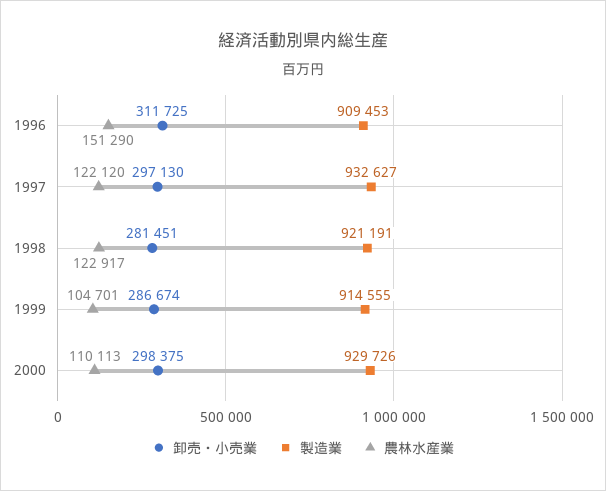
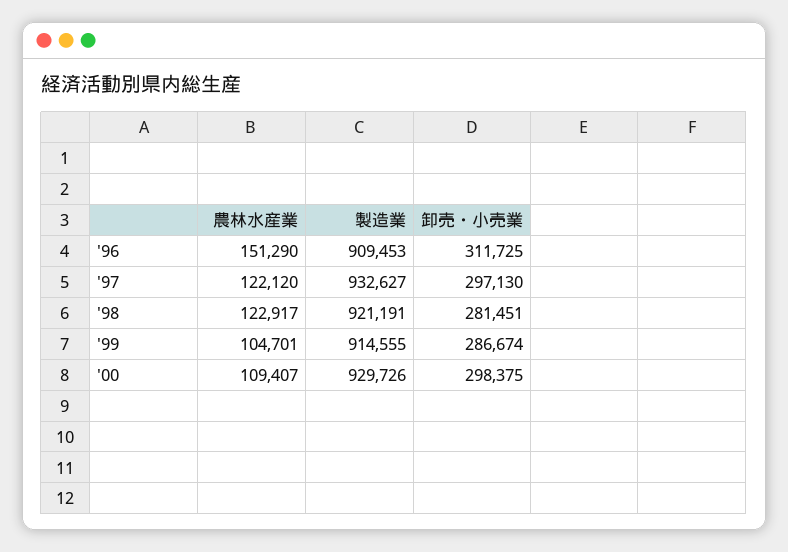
  {
    "卸売・小売業": {
      "1996": 311725,
      "1997": 297130,
      "1998": 281451,
      "1999": 286674,
      "2000": 298375
    },
    "製造業": {
      "1996": 909453,
      "1997": 932627,
      "1998": 921191,
      "1999": 914555,
      "2000": 929726
    },
    "農林水産業": {
      "1996": 151290,
      "1997": 122120,
      "1998": 122917,
      "1999": 104701,
-     "2000": 110113
+     "2000": 109407
    }
  }

